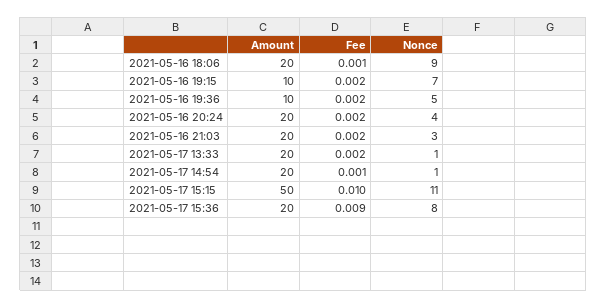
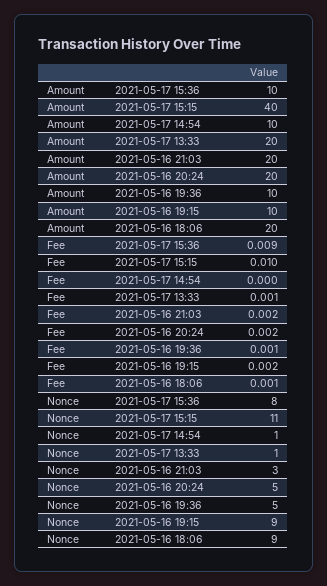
  {
    "Amount": {
      "2021-05-16 18:06": 20,
      "2021-05-16 19:15": 10,
      "2021-05-16 19:36": 10,
      "2021-05-16 20:24": 20,
      "2021-05-16 21:03": 20,
      "2021-05-17 13:33": 20,
-     "2021-05-17 14:54": 20,
+     "2021-05-17 14:54": 10,
-     "2021-05-17 15:15": 50,
+     "2021-05-17 15:15": 40,
-     "2021-05-17 15:36": 20
+     "2021-05-17 15:36": 10
    },
    "Fee": {
      "2021-05-16 18:06": 0.001,
      "2021-05-16 19:15": 0.002,
-     "2021-05-16 19:36": 0.002,
+     "2021-05-16 19:36": 0.001,
      "2021-05-16 20:24": 0.002,
      "2021-05-16 21:03": 0.002,
-     "2021-05-17 13:33": 0.002,
+     "2021-05-17 13:33": 0.001,
-     "2021-05-17 14:54": 0.001,
+     "2021-05-17 14:54": 0,
      "2021-05-17 15:15": 0.01,
      "2021-05-17 15:36": 0.009
    },
    "Nonce": {
      "2021-05-16 18:06": 9,
-     "2021-05-16 19:15": 7,
+     "2021-05-16 19:15": 9,
      "2021-05-16 19:36": 5,
-     "2021-05-16 20:24": 4,
+     "2021-05-16 20:24": 5,
      "2021-05-16 21:03": 3,
      "2021-05-17 13:33": 1,
      "2021-05-17 14:54": 1,
      "2021-05-17 15:15": 11,
      "2021-05-17 15:36": 8
    }
  }

